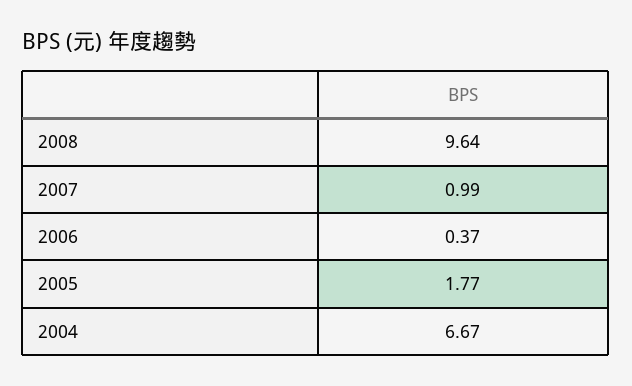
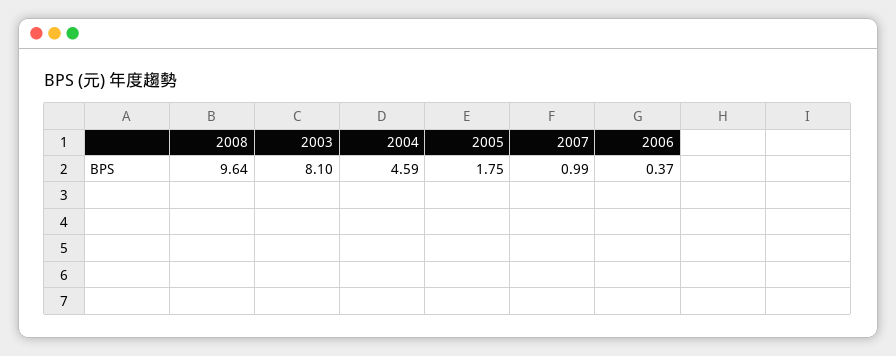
  {
    "2008": 9.64,
    "2007": 0.99,
    "2006": 0.37,
-   "2005": 1.77,
+   "2005": 1.75,
-   "2004": 6.67
+   "2004": 4.59,
+   "2003": 8.1
  }

